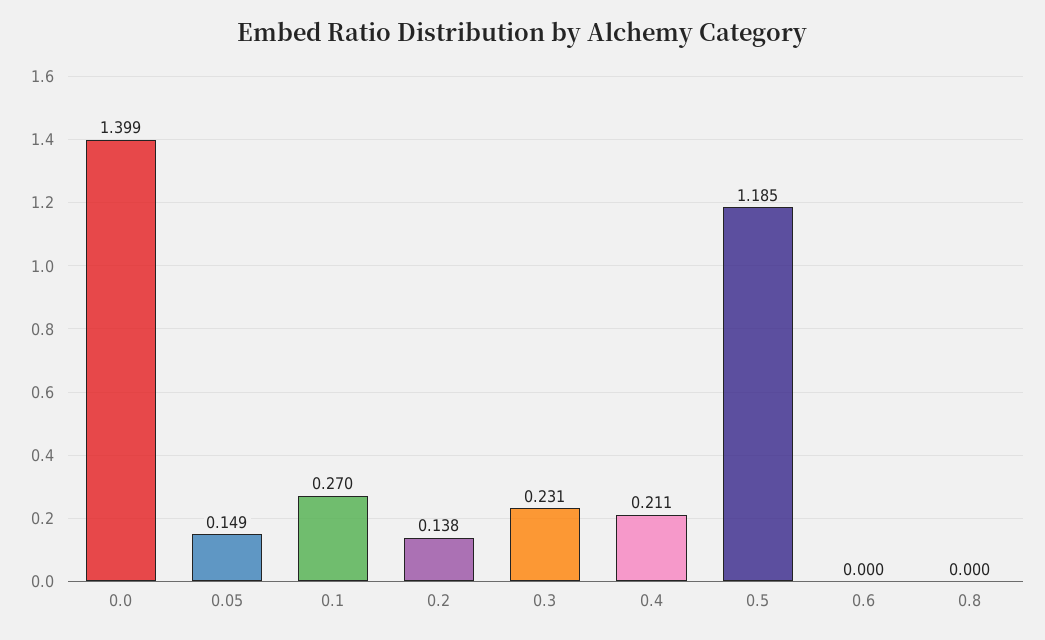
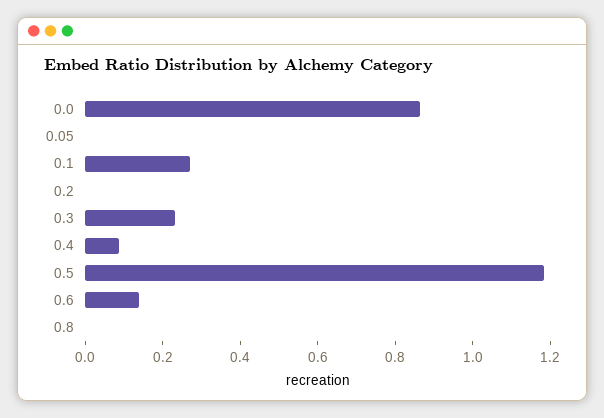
  {
-   "0.0": 1.399,
+   "0.0": 0.85,
-   "0.05": 0.149,
+   "0.05": 0,
    "0.1": 0.27,
-   "0.2": 0.138,
+   "0.2": 0,
    "0.3": 0.231,
-   "0.4": 0.211,
+   "0.4": 0.1,
    "0.5": 1.185,
-   "0.6": 0,
+   "0.6": 0.15,
    "0.8": 0
  }

